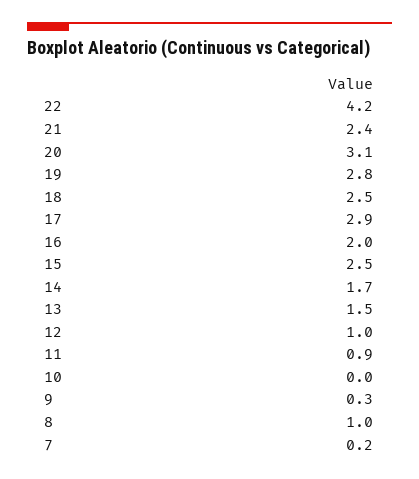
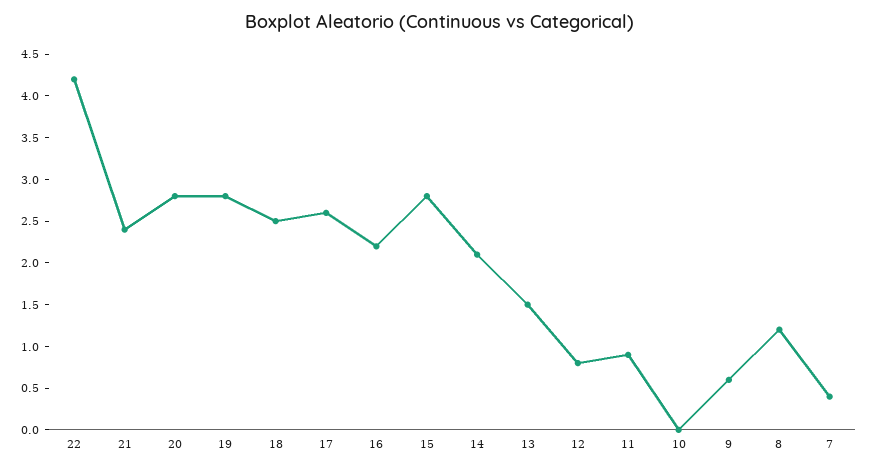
  {
    "22": 4.2,
    "21": 2.4,
-   "20": 3.1,
+   "20": 2.8,
    "19": 2.8,
    "18": 2.5,
-   "17": 2.9,
+   "17": 2.6,
-   "16": 2,
+   "16": 2.2,
-   "15": 2.5,
+   "15": 2.8,
-   "14": 1.7,
+   "14": 2.1,
    "13": 1.5,
-   "12": 1,
+   "12": 0.8,
    "11": 0.9,
    "10": 0,
-   "9": 0.3,
+   "9": 0.6,
-   "8": 1,
+   "8": 1.2,
-   "7": 0.2
+   "7": 0.4
  }

